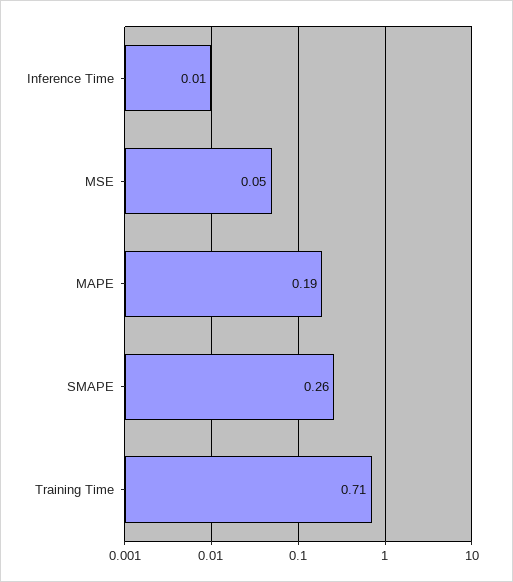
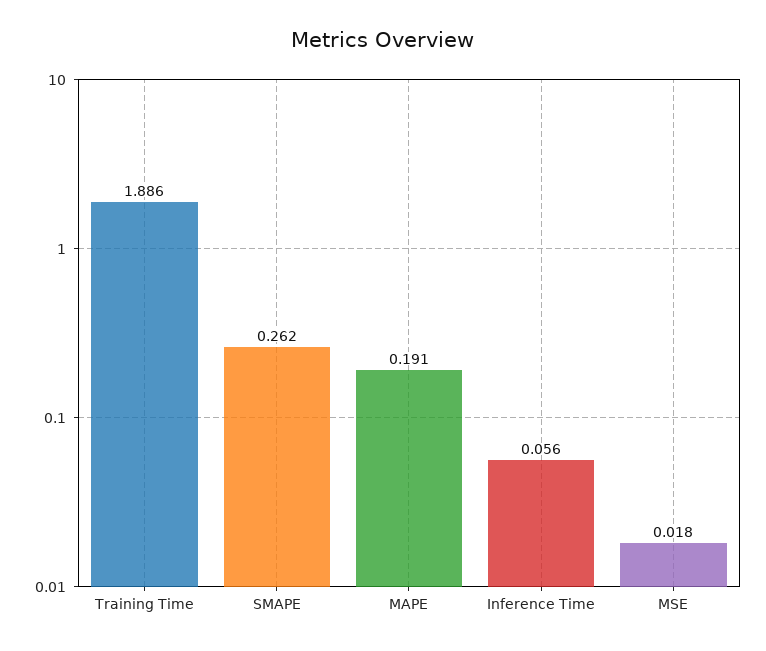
  {
-   "Inference Time": 0.01,
+   "Inference Time": 0.056,
-   "MSE": 0.05,
+   "MSE": 0.018,
    "MAPE": 0.191,
    "SMAPE": 0.262,
-   "Training Time": 0.71
+   "Training Time": 1.886
  }

